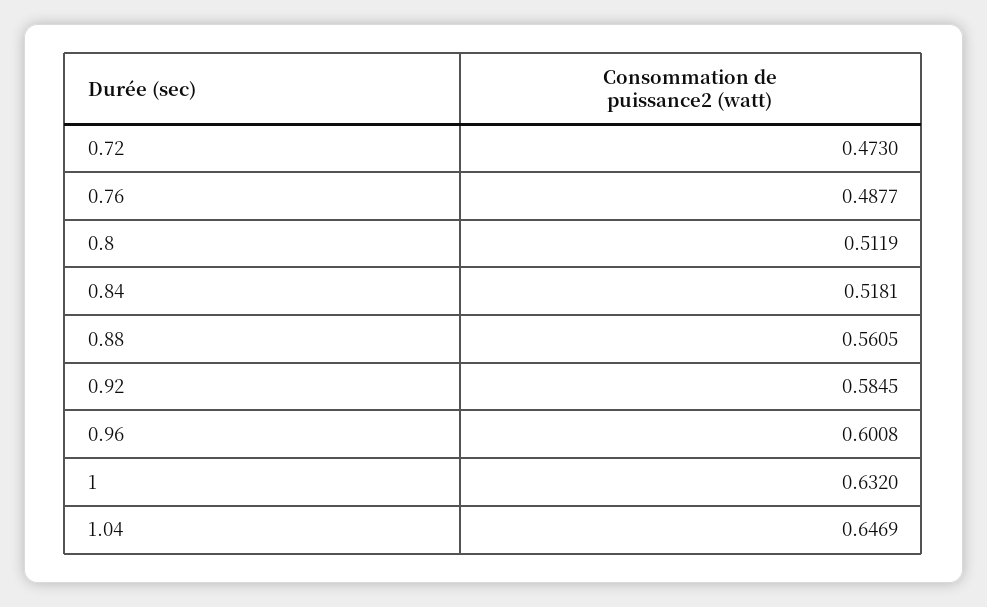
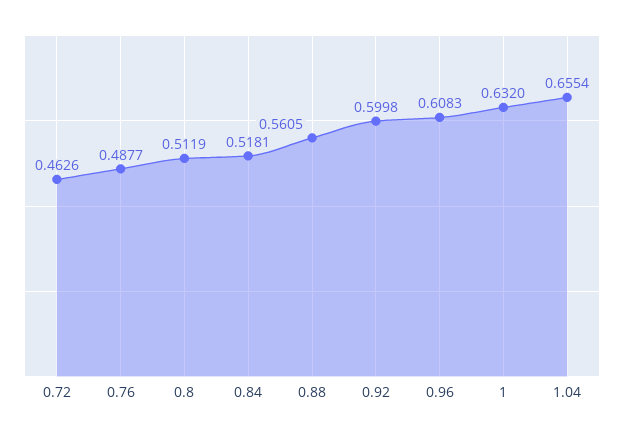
  {
-   "0.72": 0.473,
+   "0.72": 0.4626,
    "0.76": 0.4877,
    "0.8": 0.5119,
    "0.84": 0.5181,
    "0.88": 0.5605,
-   "0.92": 0.5845,
+   "0.92": 0.5998,
-   "0.96": 0.6008,
+   "0.96": 0.6083,
    "1": 0.632,
-   "1.04": 0.6469
+   "1.04": 0.6554
  }

